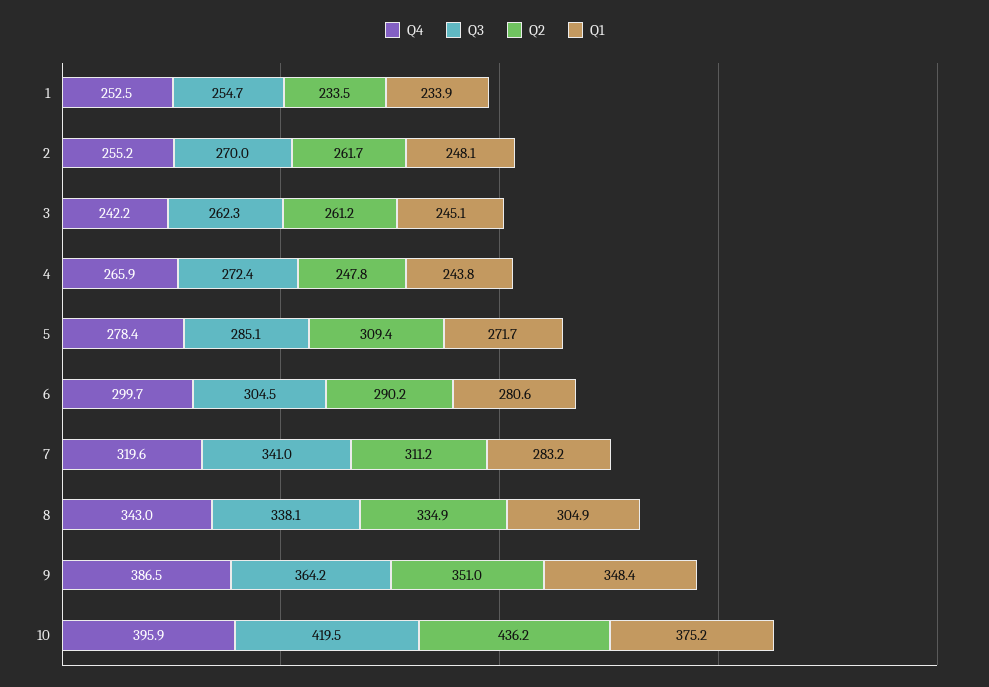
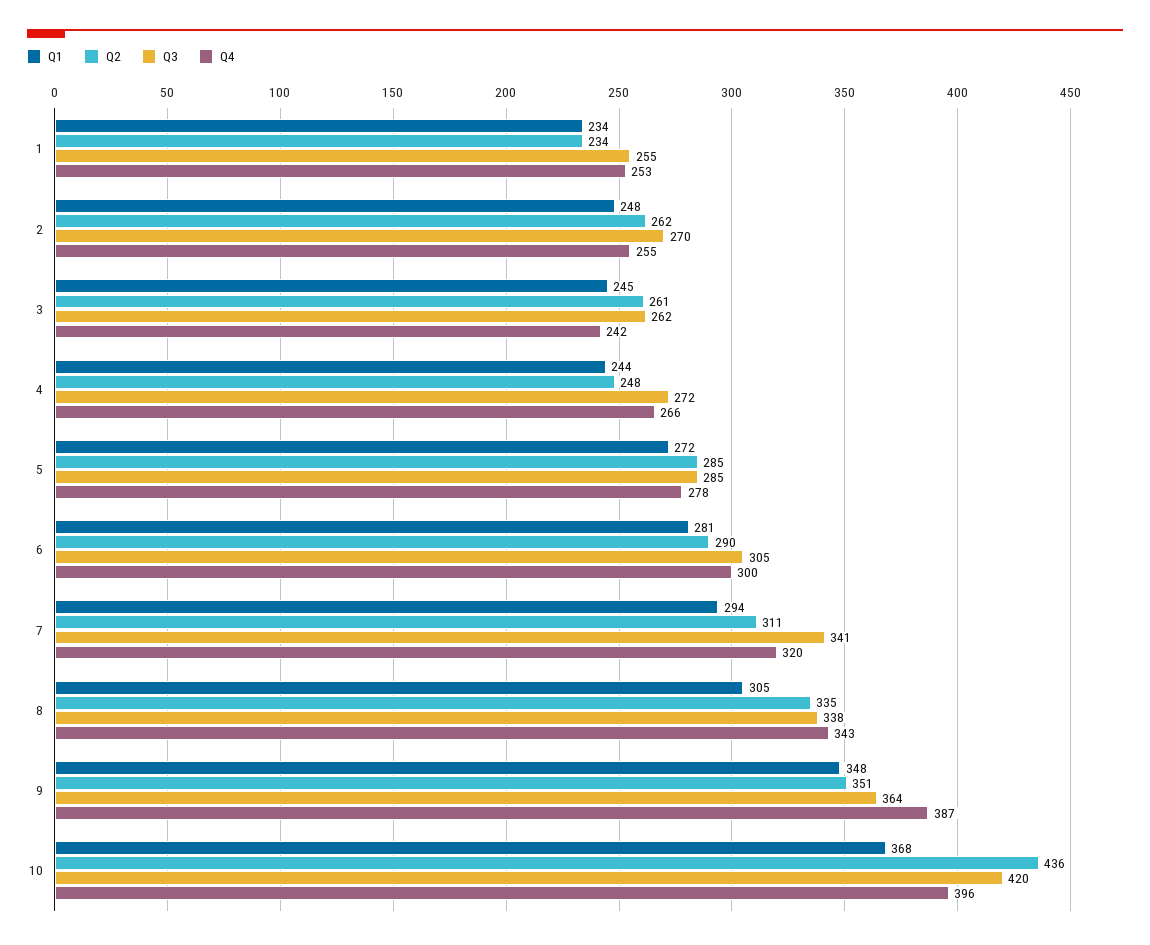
  {
    "Q4": {
      "1": 252.5,
      "2": 255.2,
      "3": 242.2,
      "4": 265.9,
      "5": 278.4,
      "6": 299.7,
      "7": 319.6,
      "8": 343,
      "9": 386.5,
      "10": 395.9
    },
    "Q3": {
      "1": 254.7,
      "2": 270,
      "3": 262.3,
      "4": 272.4,
      "5": 285.1,
      "6": 304.5,
      "7": 341,
      "8": 338.1,
      "9": 364.2,
      "10": 419.5
    },
    "Q2": {
      "1": 233.5,
      "2": 261.7,
      "3": 261.2,
      "4": 247.8,
-     "5": 309.4,
+     "5": 285,
      "6": 290.2,
      "7": 311.2,
      "8": 334.9,
      "9": 351,
      "10": 436.2
    },
    "Q1": {
      "1": 233.9,
      "2": 248.1,
      "3": 245.1,
      "4": 243.8,
      "5": 271.7,
      "6": 280.6,
-     "7": 283.2,
+     "7": 294,
      "8": 304.9,
      "9": 348.4,
-     "10": 375.2
+     "10": 368
    }
  }

